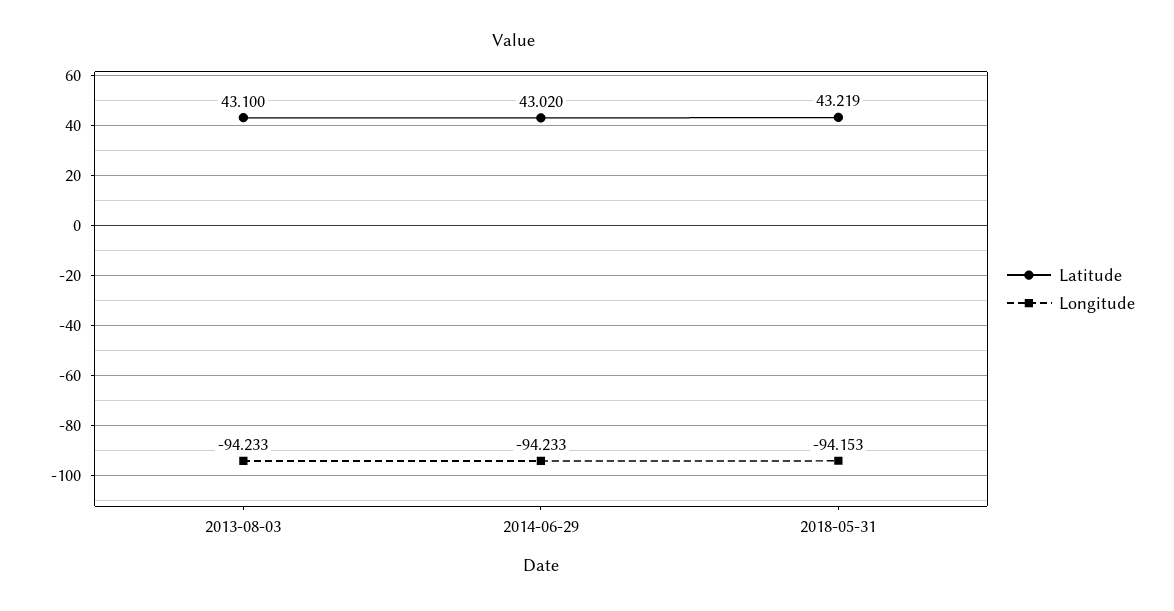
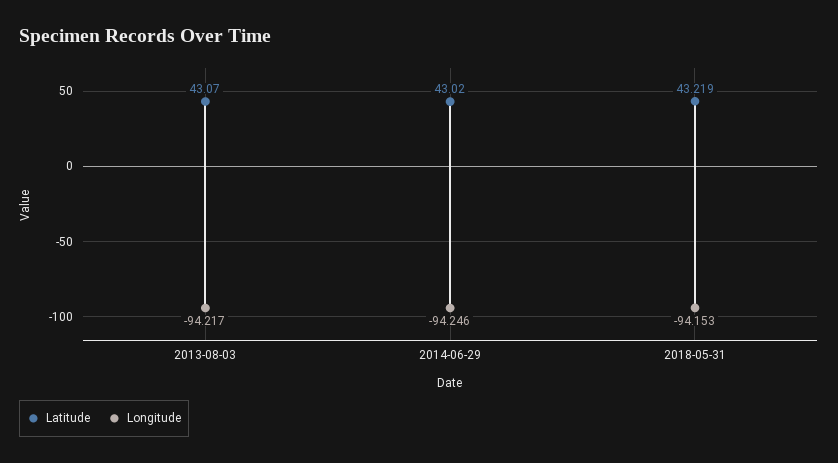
  {
    "Latitude": {
-     "2013-08-03": 43.1,
+     "2013-08-03": 43.07,
      "2014-06-29": 43.02,
      "2018-05-31": 43.219
    },
    "Longitude": {
-     "2013-08-03": -94.233,
+     "2013-08-03": -94.217,
-     "2014-06-29": -94.233,
+     "2014-06-29": -94.246,
      "2018-05-31": -94.153
    }
  }

